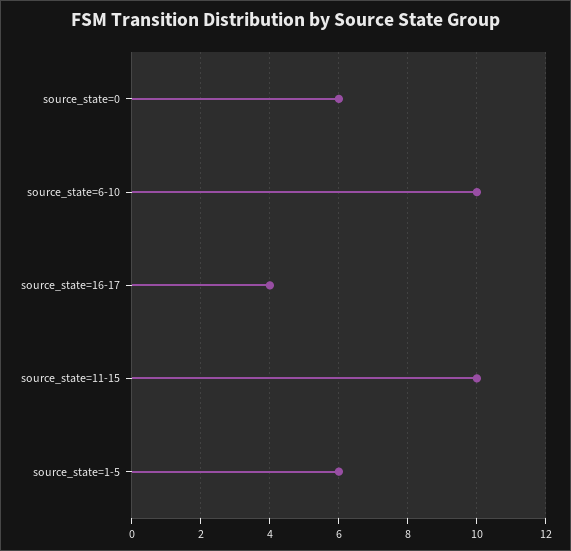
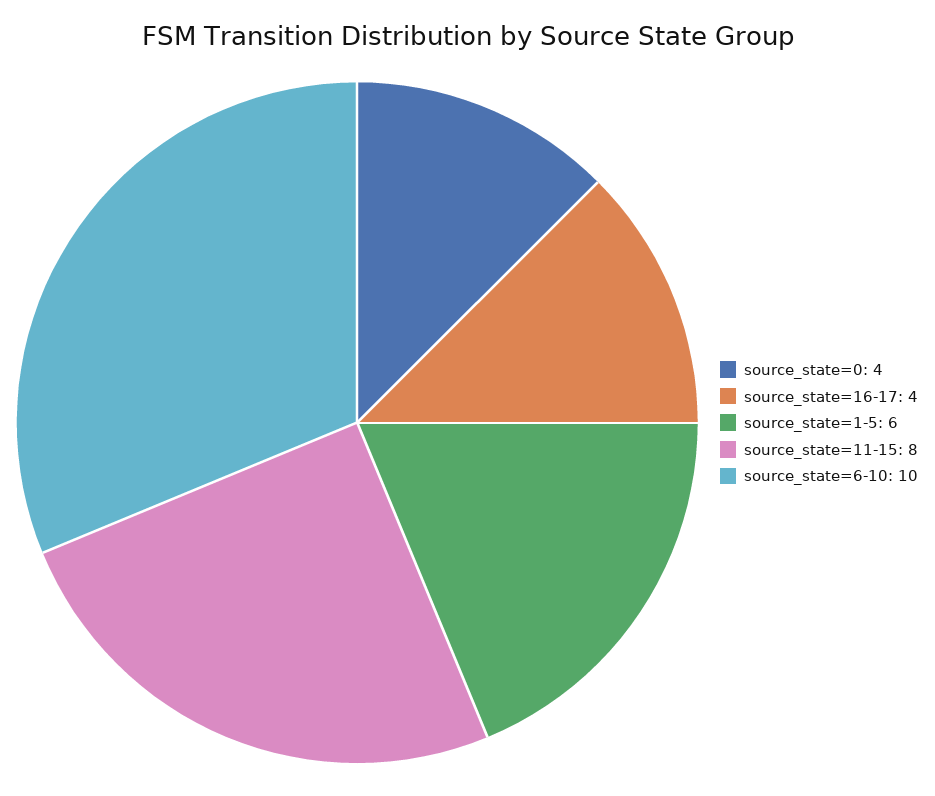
  {
-   "source_state=0": 6,
+   "source_state=0": 4,
    "source_state=6-10": 10,
    "source_state=16-17": 4,
-   "source_state=11-15": 10,
+   "source_state=11-15": 8,
    "source_state=1-5": 6
  }

